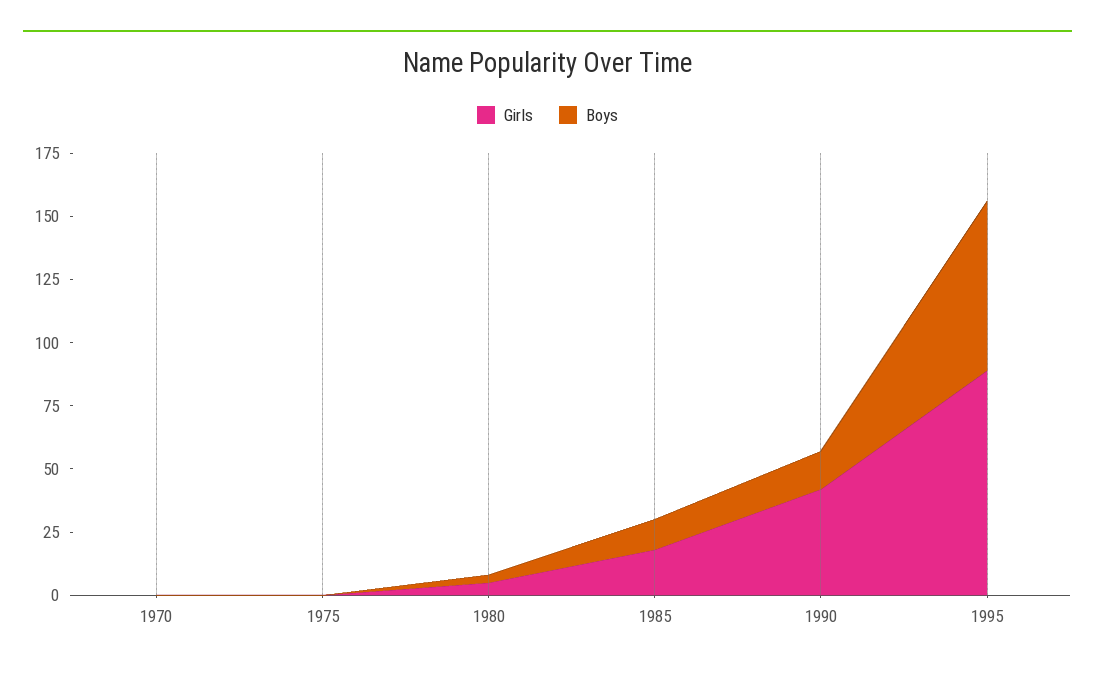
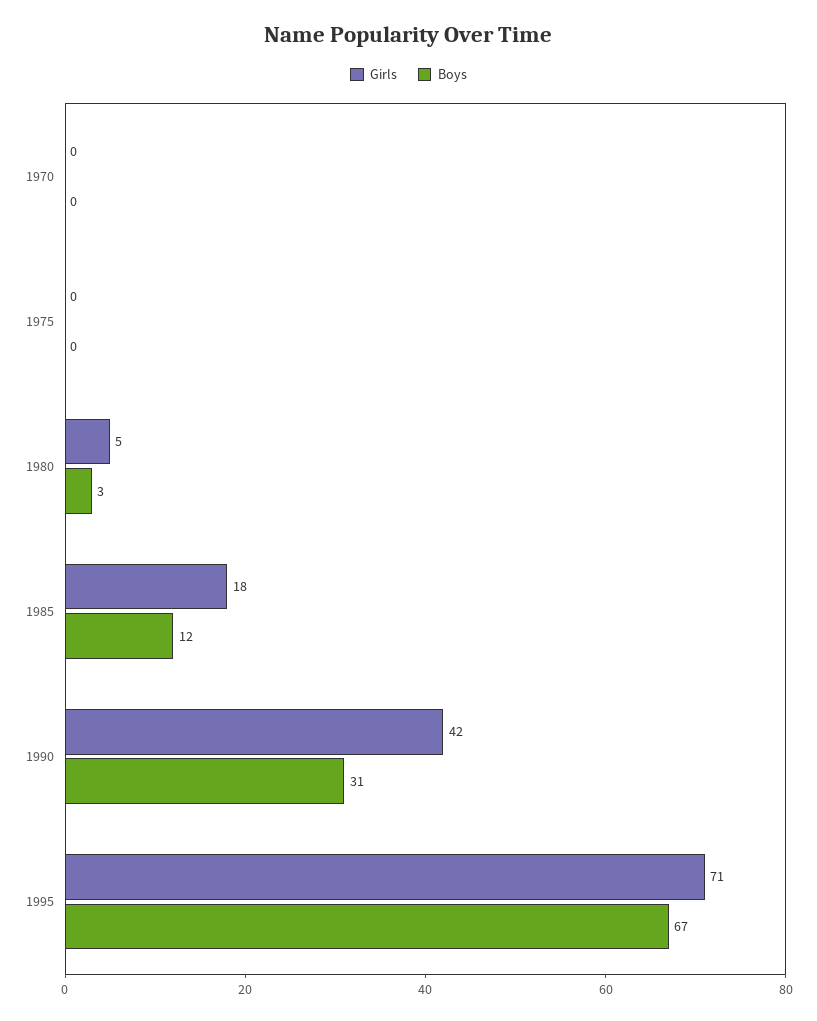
  {
    "Girls": {
      "1970": 0,
      "1975": 0,
      "1980": 5,
      "1985": 18,
      "1990": 42,
-     "1995": 90
+     "1995": 71
    },
    "Boys": {
      "1970": 0,
      "1975": 0,
      "1980": 3,
      "1985": 12,
-     "1990": 15,
+     "1990": 31,
      "1995": 67
    }
  }

